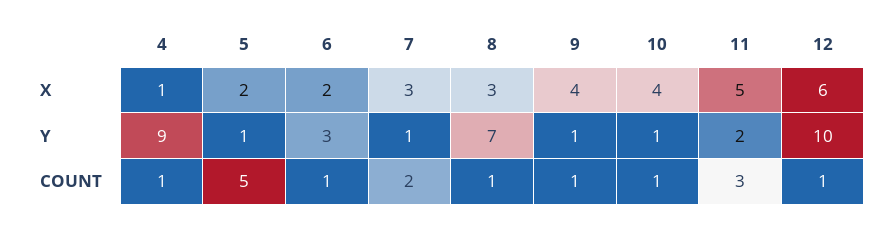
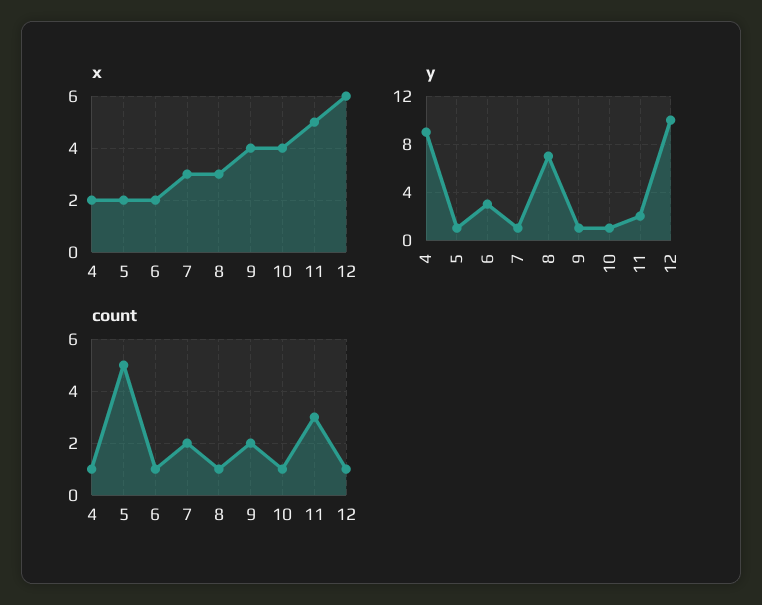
  {
    "X": {
-     "4": 1,
+     "4": 2,
      "5": 2,
      "6": 2,
      "7": 3,
      "8": 3,
      "9": 4,
      "10": 4,
      "11": 5,
      "12": 6
    },
    "Y": {
      "4": 9,
      "5": 1,
      "6": 3,
      "7": 1,
      "8": 7,
      "9": 1,
      "10": 1,
      "11": 2,
      "12": 10
    },
    "COUNT": {
      "4": 1,
      "5": 5,
      "6": 1,
      "7": 2,
      "8": 1,
-     "9": 1,
+     "9": 2,
      "10": 1,
      "11": 3,
      "12": 1
    }
  }

